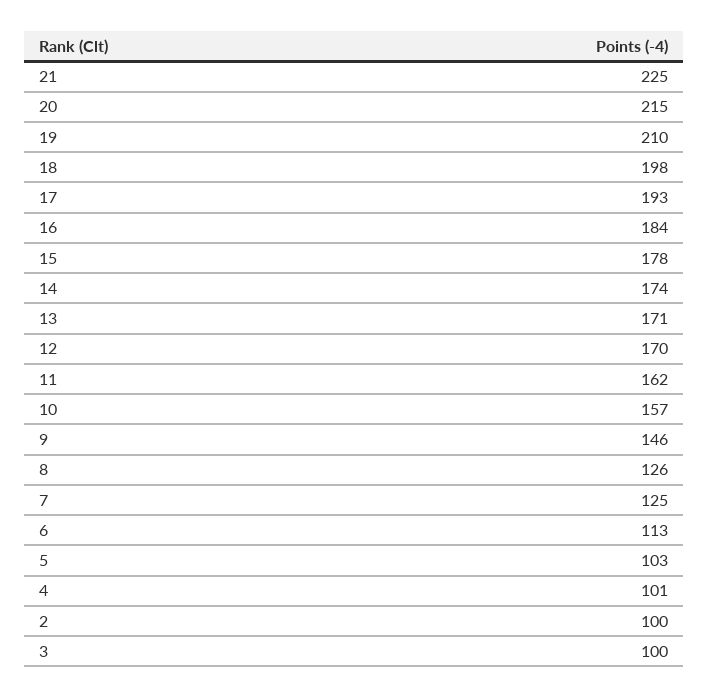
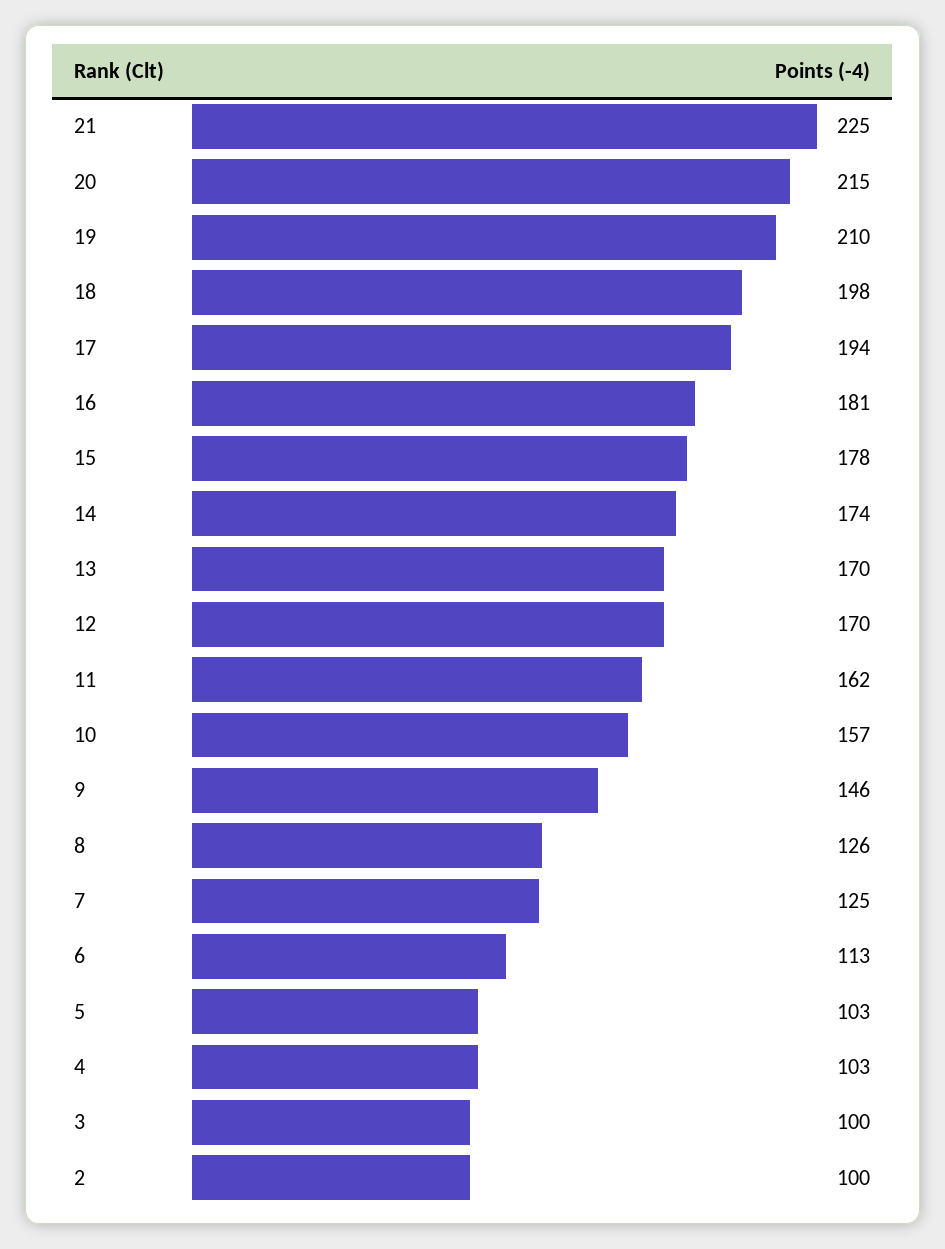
  {
    "21": 225,
    "20": 215,
    "19": 210,
    "18": 198,
-   "17": 193,
+   "17": 194,
-   "16": 184,
+   "16": 181,
    "15": 178,
    "14": 174,
-   "13": 171,
+   "13": 170,
    "12": 170,
    "11": 162,
    "10": 157,
    "9": 146,
    "8": 126,
    "7": 125,
    "6": 113,
    "5": 103,
-   "4": 101,
+   "4": 103,
    "2": 100,
    "3": 100
  }

